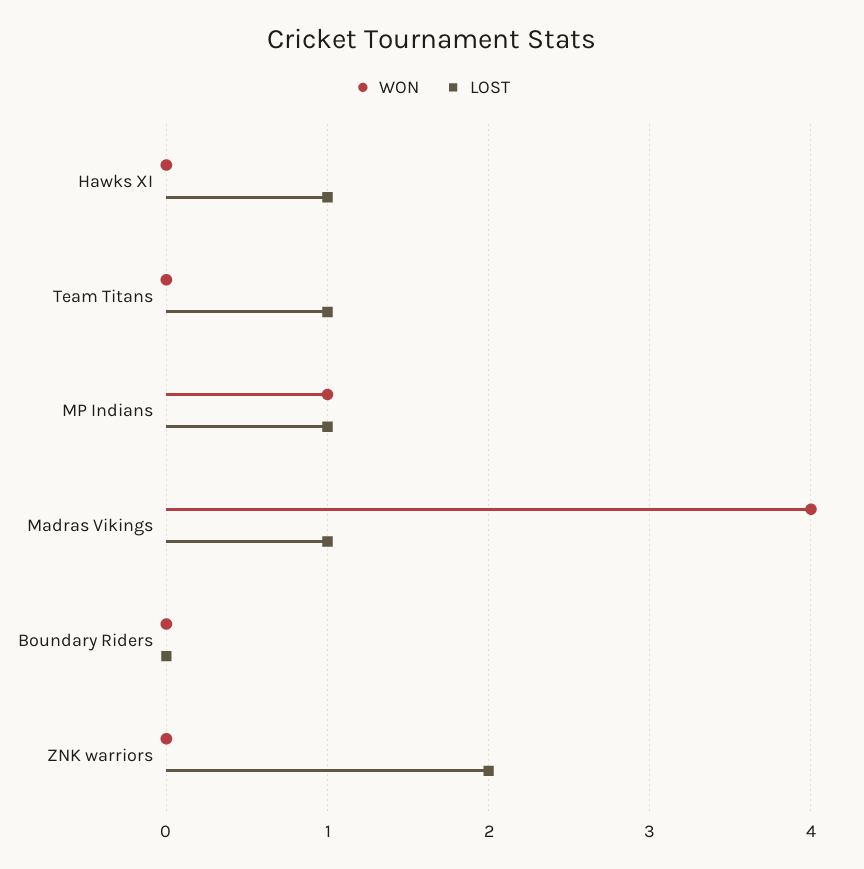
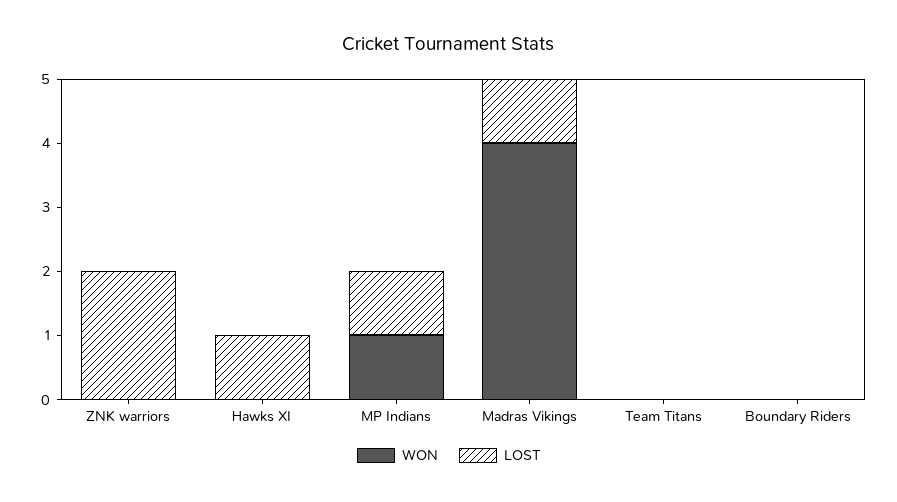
  {
    "WON": {
      "Hawks XI": 0,
      "Team Titans": 0,
      "MP Indians": 1,
      "Madras Vikings": 4,
      "Boundary Riders": 0,
      "ZNK warriors": 0
    },
    "LOST": {
      "Hawks XI": 1,
-     "Team Titans": 1,
+     "Team Titans": 0,
      "MP Indians": 1,
      "Madras Vikings": 1,
      "Boundary Riders": 0,
      "ZNK warriors": 2
    }
  }

